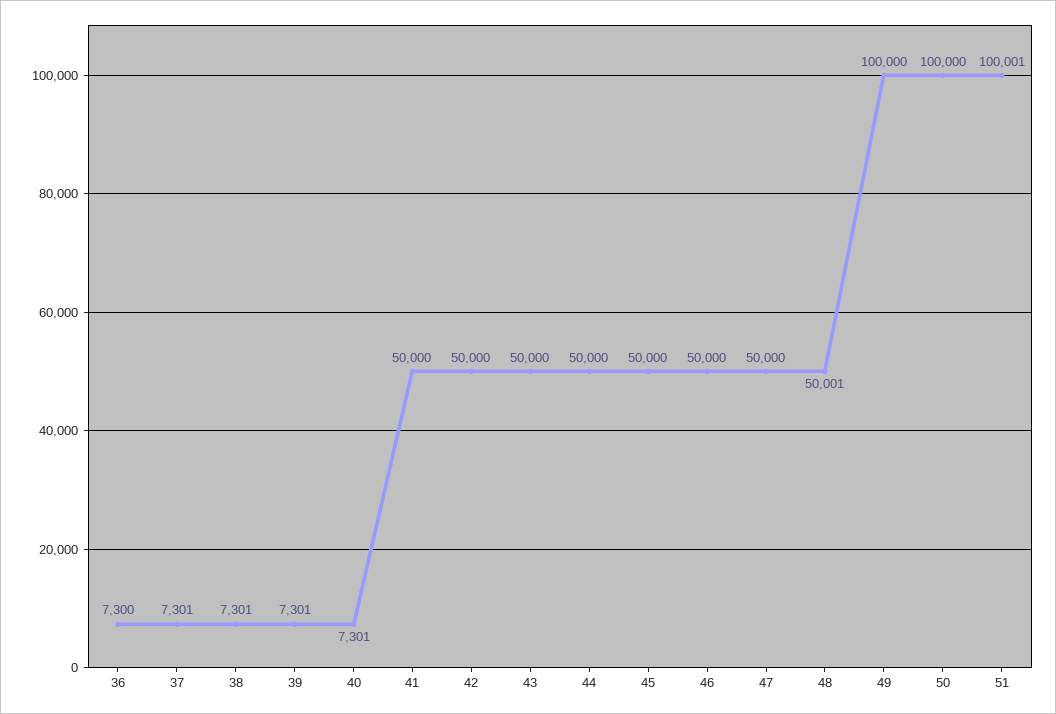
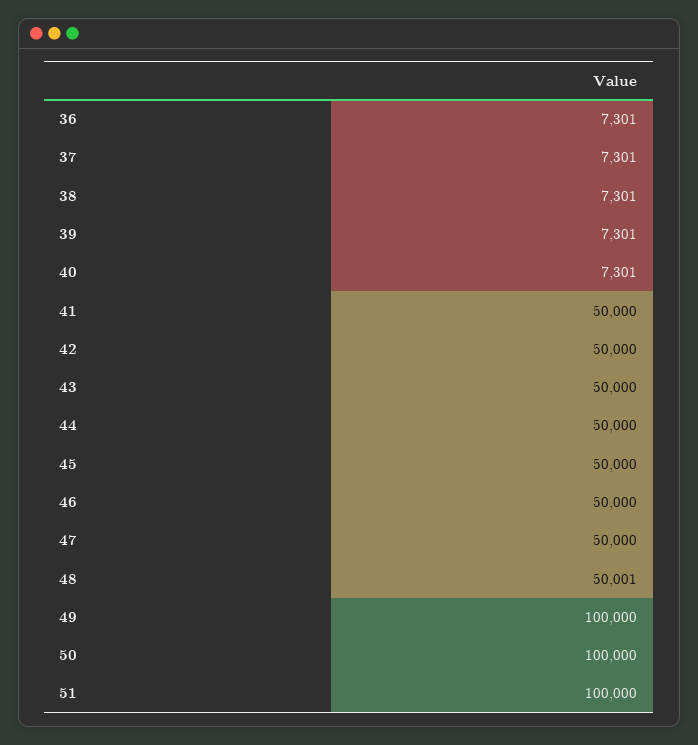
  {
-   "36": 7300,
+   "36": 7301,
    "37": 7301,
    "38": 7301,
    "39": 7301,
    "40": 7301,
    "41": 50000,
    "42": 50000,
    "43": 50000,
    "44": 50000,
    "45": 50000,
    "46": 50000,
    "47": 50000,
    "48": 50001,
    "49": 100000,
    "50": 100000,
-   "51": 100001
+   "51": 100000
  }

